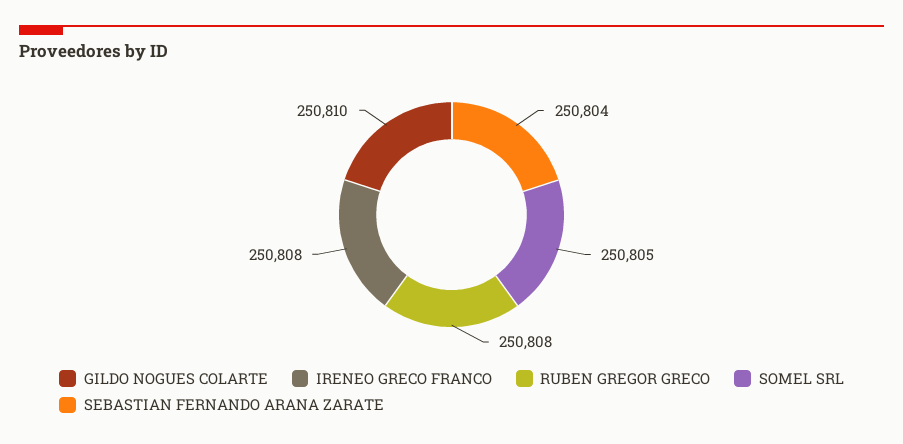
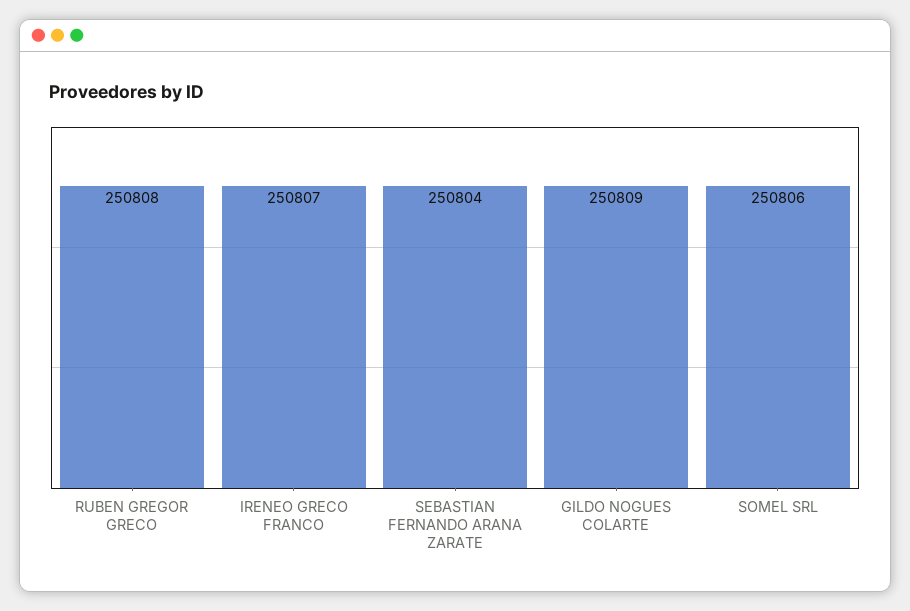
  {
-   "GILDO NOGUES COLARTE": 250810,
+   "GILDO NOGUES COLARTE": 250809,
-   "IRENEO GRECO FRANCO": 250808,
+   "IRENEO GRECO FRANCO": 250807,
    "RUBEN GREGOR GRECO": 250808,
-   "SOMEL SRL": 250805,
+   "SOMEL SRL": 250806,
    "SEBASTIAN FERNANDO ARANA ZARATE": 250804
  }

